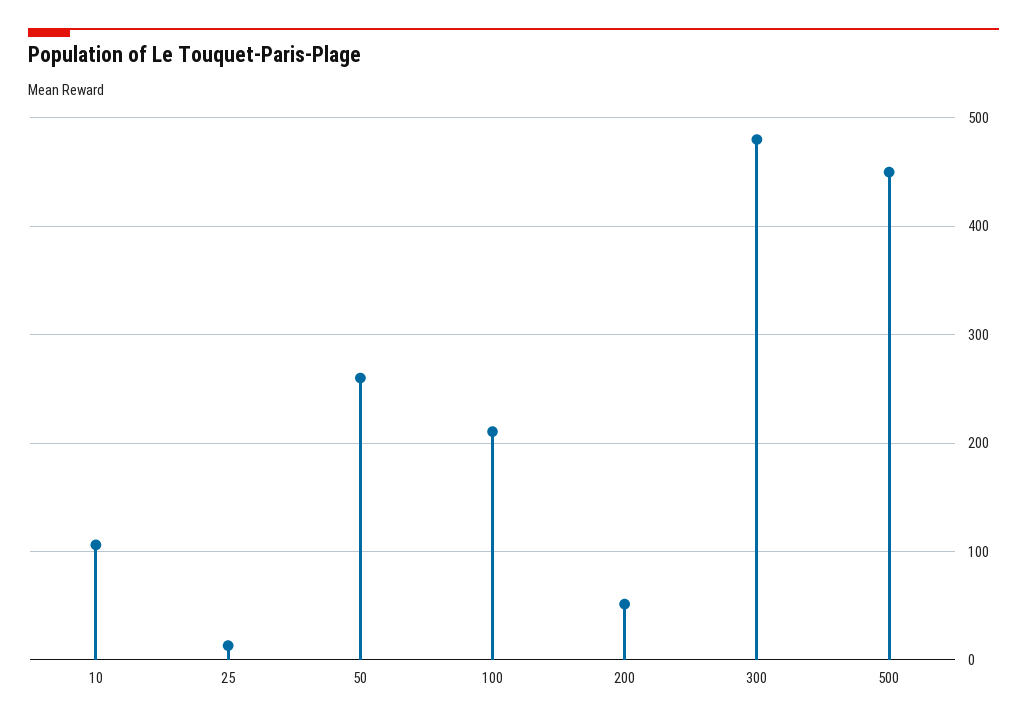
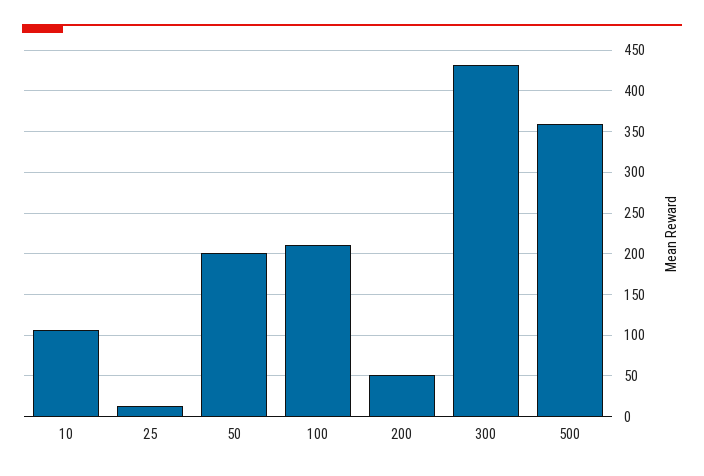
  {
    "10": 110,
    "25": 10,
-   "50": 260,
+   "50": 200,
    "100": 210,
    "200": 50,
-   "300": 480,
+   "300": 430,
-   "500": 450
+   "500": 360
  }

